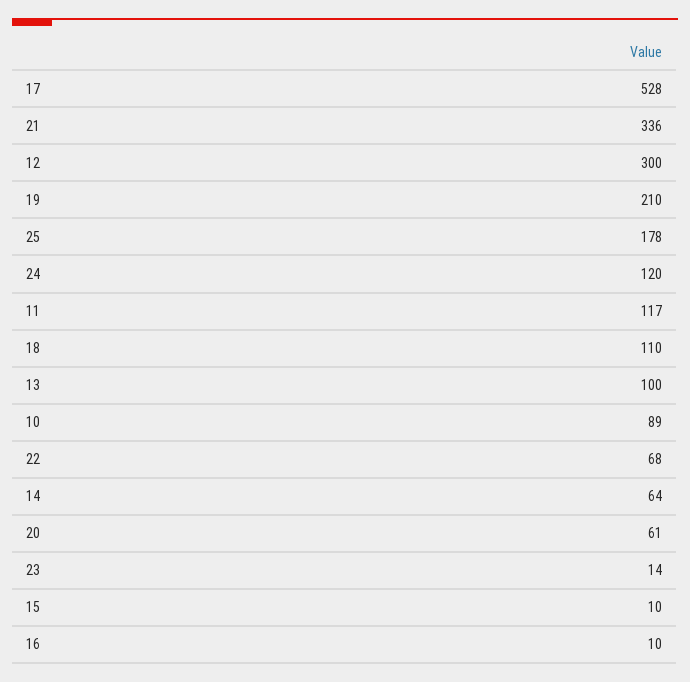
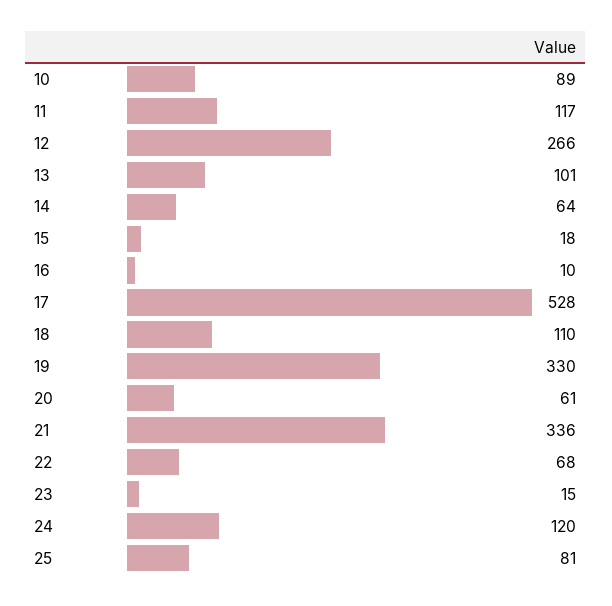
  {
    "17": 528,
    "21": 336,
-   "12": 300,
+   "12": 266,
-   "19": 210,
+   "19": 330,
-   "25": 178,
+   "25": 81,
    "24": 120,
    "11": 117,
    "18": 110,
-   "13": 100,
+   "13": 101,
    "10": 89,
    "22": 68,
    "14": 64,
    "20": 61,
-   "23": 14,
+   "23": 15,
-   "15": 10,
+   "15": 18,
    "16": 10
  }

